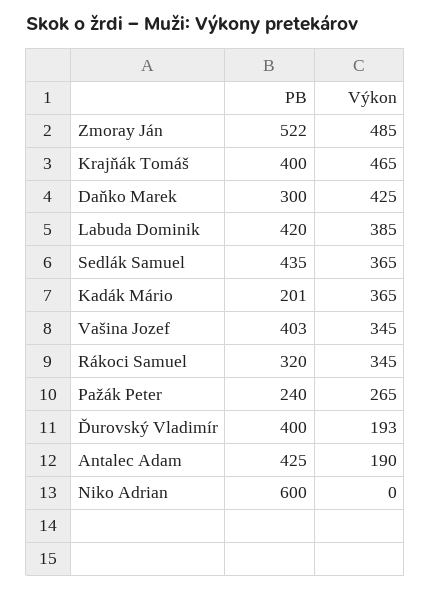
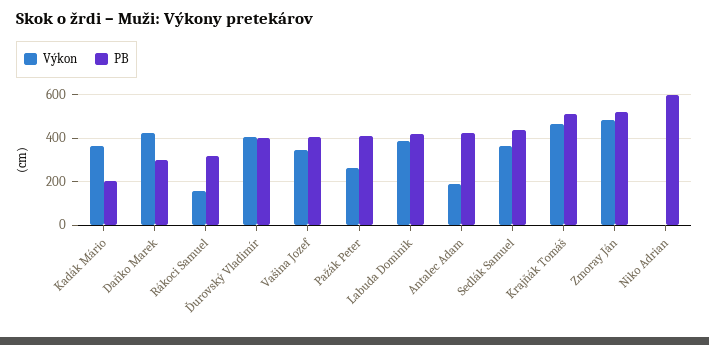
  {
    "PB": {
      "Zmoray Ján": 522,
-     "Krajňák Tomáš": 400,
+     "Krajňák Tomáš": 500,
      "Daňko Marek": 300,
      "Labuda Dominik": 420,
      "Sedlák Samuel": 435,
      "Kadák Mário": 201,
      "Vašina Jozef": 403,
      "Rákoci Samuel": 320,
-     "Pažák Peter": 240,
+     "Pažák Peter": 400,
      "Ďurovský Vladimír": 400,
      "Antalec Adam": 425,
      "Niko Adrian": 600
    },
    "Výkon": {
      "Zmoray Ján": 485,
      "Krajňák Tomáš": 465,
      "Daňko Marek": 425,
      "Labuda Dominik": 385,
      "Sedlák Samuel": 365,
      "Kadák Mário": 365,
      "Vašina Jozef": 345,
-     "Rákoci Samuel": 345,
+     "Rákoci Samuel": 150,
      "Pažák Peter": 265,
-     "Ďurovský Vladimír": 193,
+     "Ďurovský Vladimír": 400,
      "Antalec Adam": 190,
      "Niko Adrian": 0
    }
  }

